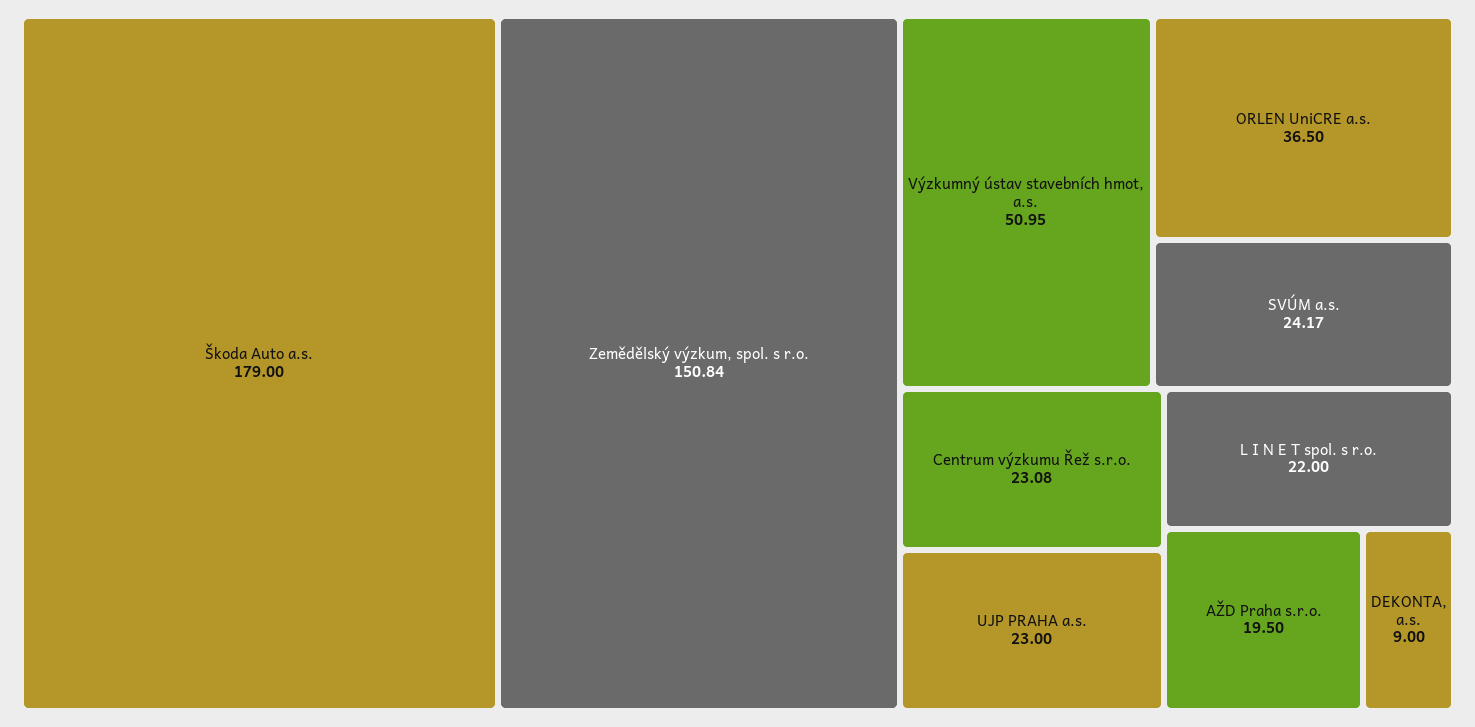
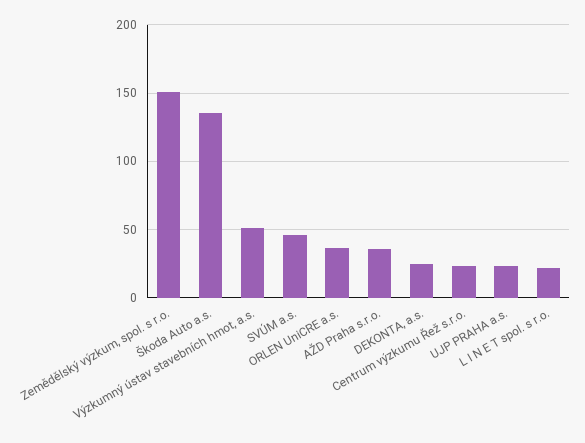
  {
-   "Škoda Auto a.s.": 179,
+   "Škoda Auto a.s.": 135,
    "Zemědělský výzkum, spol. s r.o.": 150.84,
    "Výzkumný ústav stavebních hmot, a.s.": 50.95,
    "ORLEN UniCRE a.s.": 36.5,
-   "SVÚM a.s.": 24.17,
+   "SVÚM a.s.": 45,
    "Centrum výzkumu Řež s.r.o.": 23.08,
    "UJP PRAHA a.s.": 23,
    "L I N E T spol. s r.o.": 22,
-   "AŽD Praha s.r.o.": 19.5,
+   "AŽD Praha s.r.o.": 35,
-   "DEKONTA, a.s.": 9
+   "DEKONTA, a.s.": 25
  }

